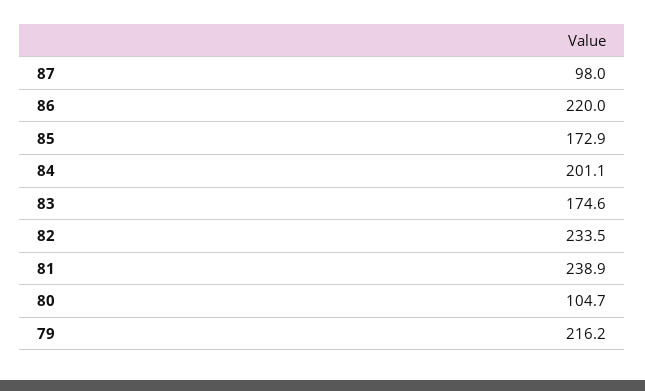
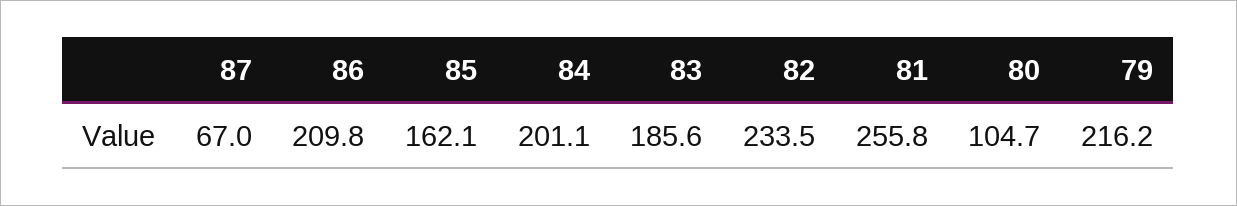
  {
-   "87": 98,
+   "87": 67,
-   "86": 220,
+   "86": 209.8,
-   "85": 172.9,
+   "85": 162.1,
    "84": 201.1,
-   "83": 174.6,
+   "83": 185.6,
    "82": 233.5,
-   "81": 238.9,
+   "81": 255.8,
    "80": 104.7,
    "79": 216.2
  }

